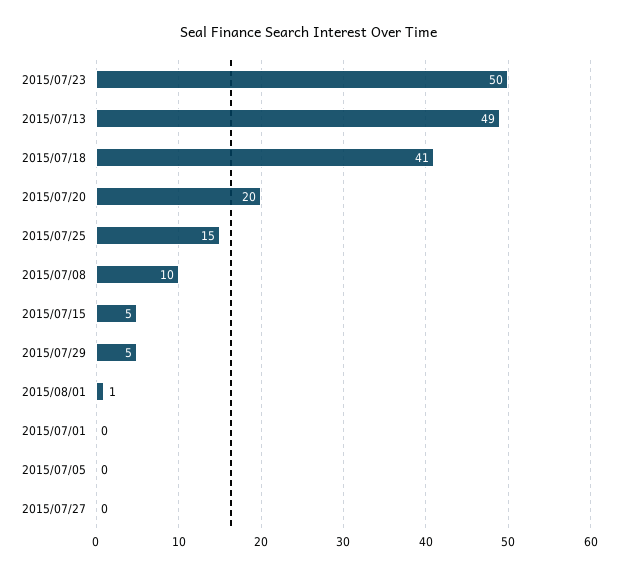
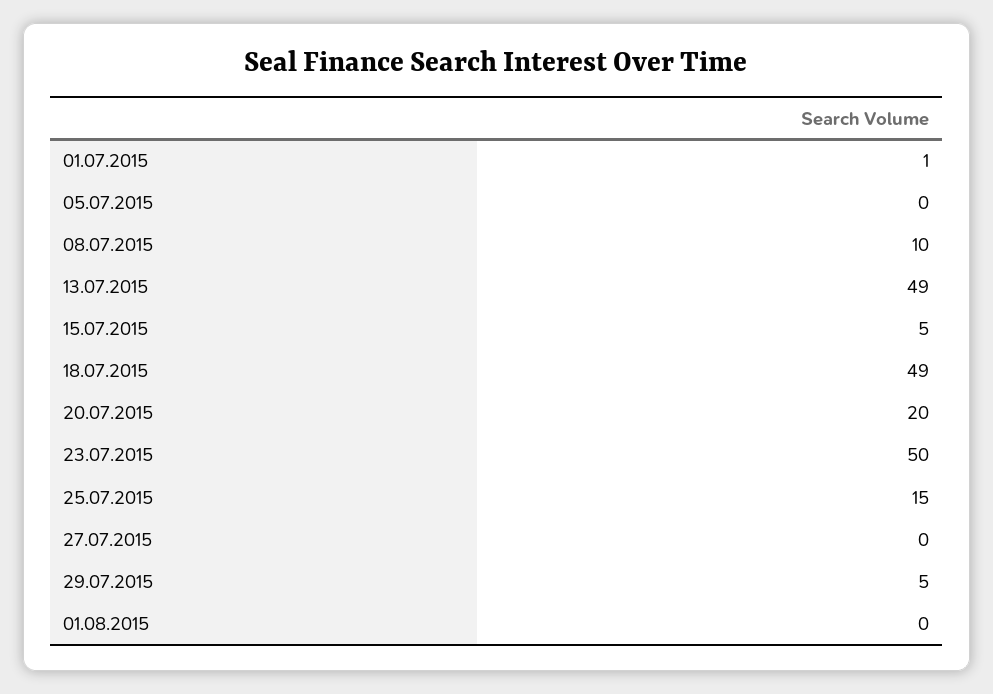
  {
    "2015/07/23": 50,
    "2015/07/13": 49,
-   "2015/07/18": 41,
+   "2015/07/18": 49,
    "2015/07/20": 20,
    "2015/07/25": 15,
    "2015/07/08": 10,
    "2015/07/15": 5,
    "2015/07/29": 5,
-   "2015/08/01": 1,
+   "2015/08/01": 0,
-   "2015/07/01": 0,
+   "2015/07/01": 1,
    "2015/07/05": 0,
    "2015/07/27": 0
  }

